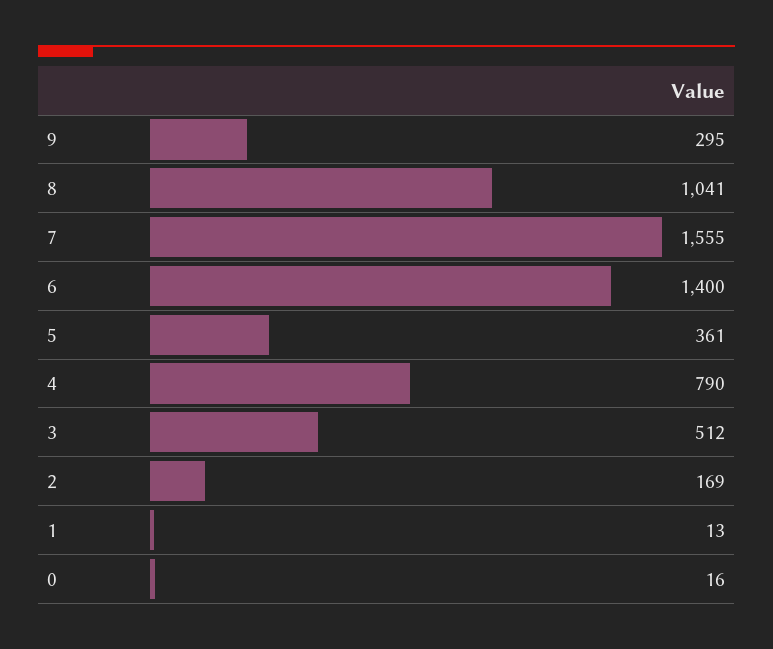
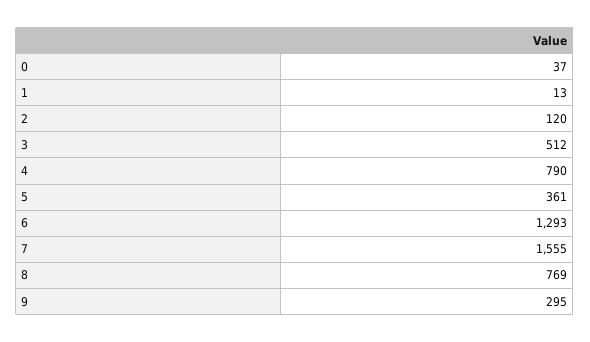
  {
    "9": 295,
-   "8": 1041,
+   "8": 769,
    "7": 1555,
-   "6": 1400,
+   "6": 1293,
    "5": 361,
    "4": 790,
    "3": 512,
-   "2": 169,
+   "2": 120,
    "1": 13,
-   "0": 16
+   "0": 37
  }

